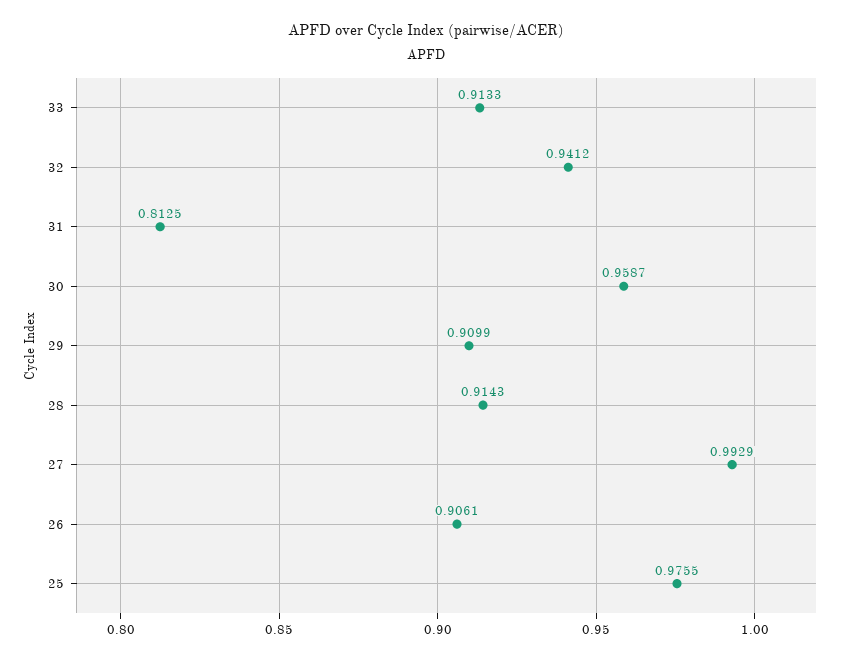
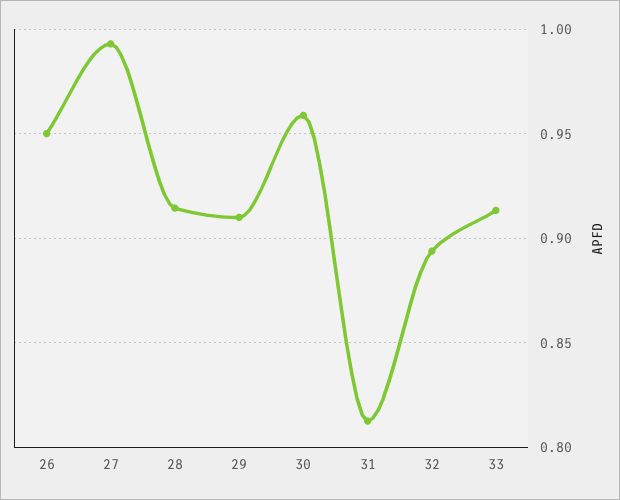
  {
    "33": 0.9133,
-   "32": 0.9412,
+   "32": 0.895,
    "31": 0.8125,
    "30": 0.9587,
    "29": 0.9099,
    "28": 0.9143,
    "27": 0.9929,
-   "26": 0.9061,
+   "26": 0.95
-   "25": 0.9755
  }

